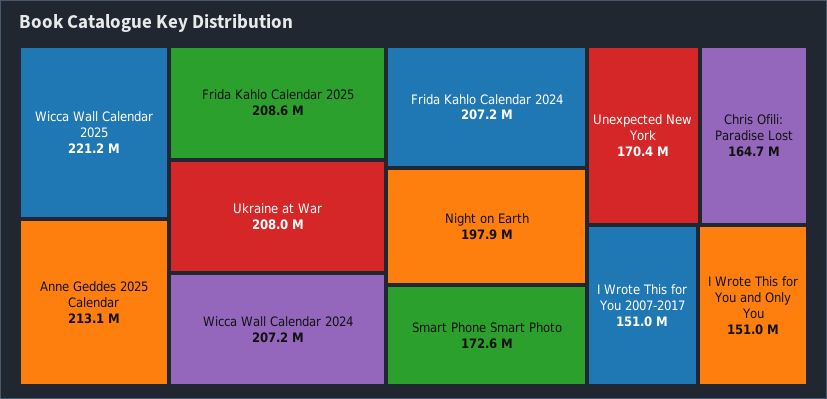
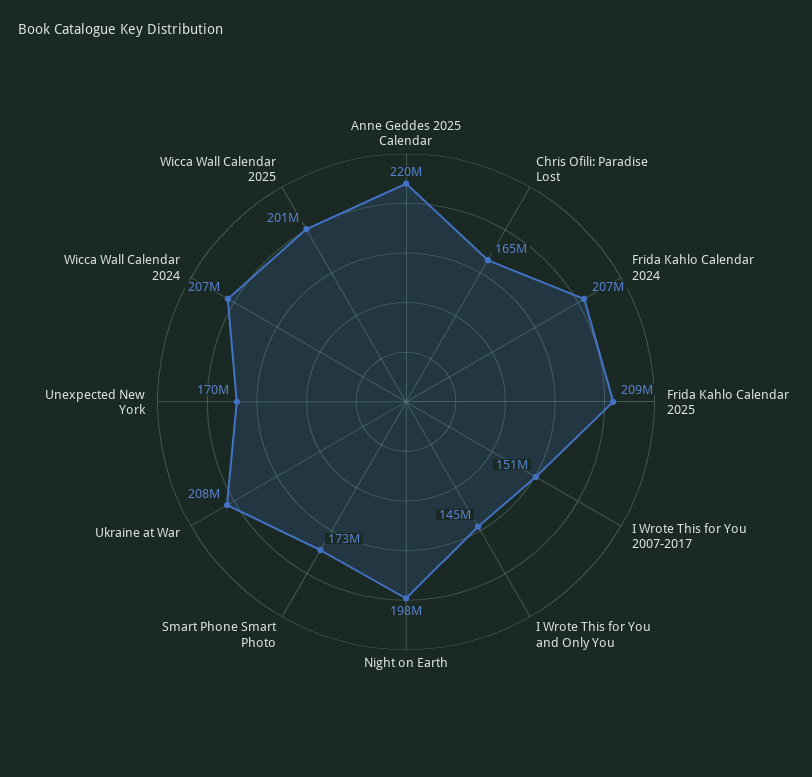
  {
-   "Wicca Wall Calendar 2025": 221200000,
+   "Wicca Wall Calendar 2025": 201000000,
-   "Anne Geddes 2025 Calendar": 213100000,
+   "Anne Geddes 2025 Calendar": 220000000,
    "Frida Kahlo Calendar 2025": 208600000,
    "Ukraine at War": 208000000,
    "Wicca Wall Calendar 2024": 207200000,
    "Frida Kahlo Calendar 2024": 207200000,
    "Night on Earth": 197900000,
    "Smart Phone Smart Photo": 172600000,
    "Unexpected New York": 170400000,
    "Chris Ofili: Paradise Lost": 164700000,
    "I Wrote This for You 2007-2017": 151000000,
-   "I Wrote This for You and Only You": 151000000
+   "I Wrote This for You and Only You": 145000000
  }

